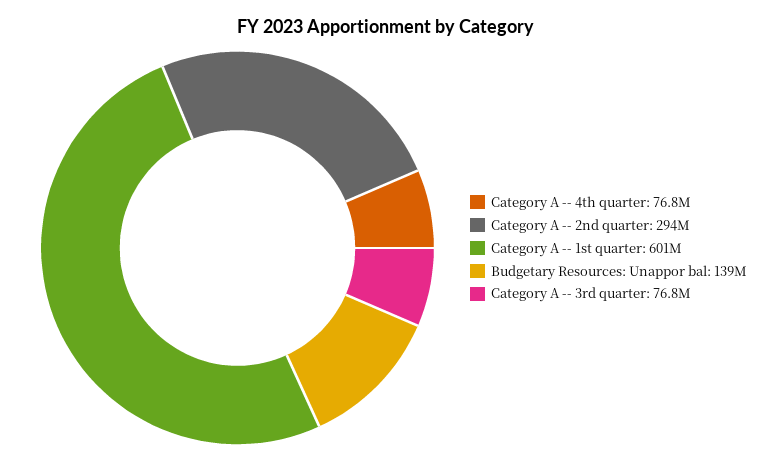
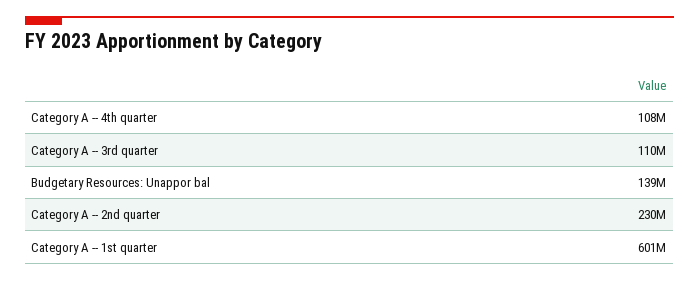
  {
-   "Category A -- 4th quarter": 76800000,
+   "Category A -- 4th quarter": 108000000,
-   "Category A -- 2nd quarter": 294000000,
+   "Category A -- 2nd quarter": 230000000,
    "Category A -- 1st quarter": 601000000,
    "Budgetary Resources: Unappor bal": 139000000,
-   "Category A -- 3rd quarter": 76800000
+   "Category A -- 3rd quarter": 110000000
  }

